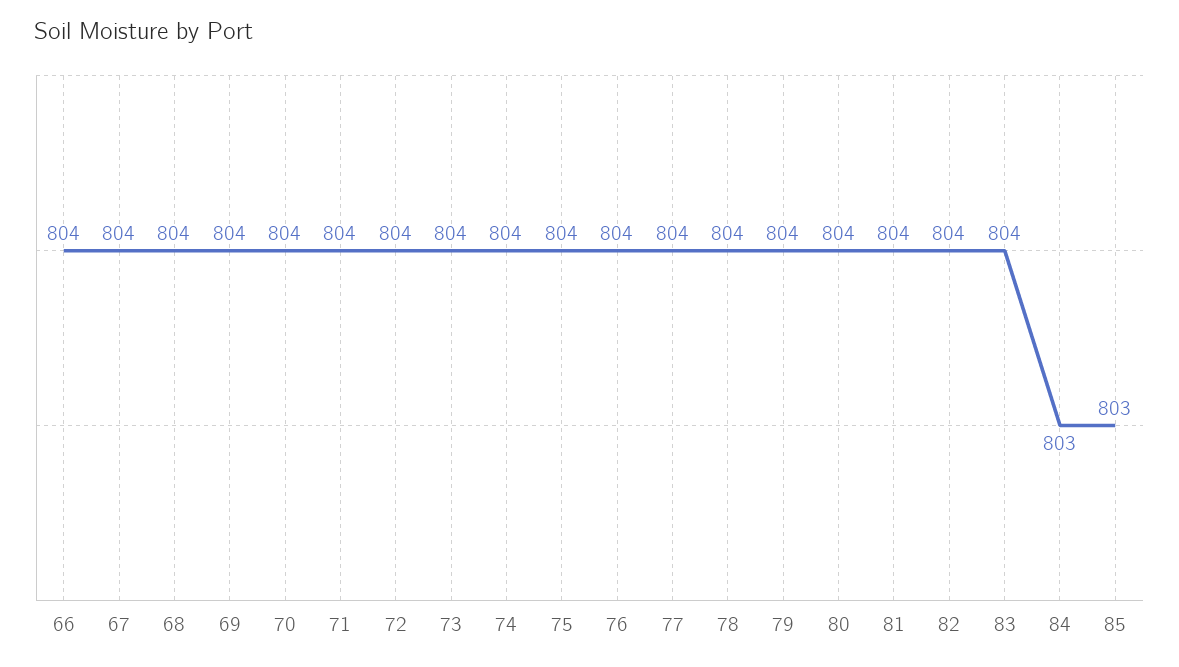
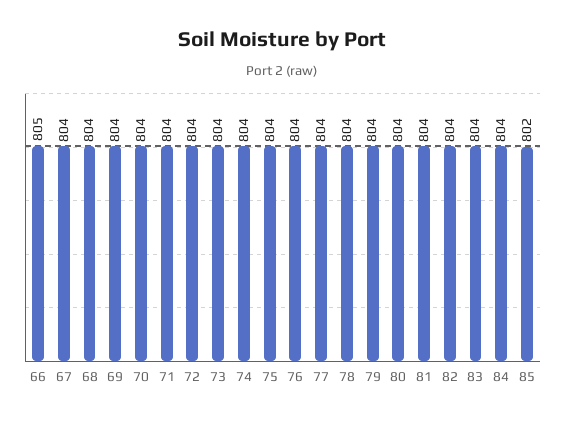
  {
-   "66": 804,
+   "66": 805,
    "67": 804,
    "68": 804,
    "69": 804,
    "70": 804,
    "71": 804,
    "72": 804,
    "73": 804,
    "74": 804,
    "75": 804,
    "76": 804,
    "77": 804,
    "78": 804,
    "79": 804,
    "80": 804,
    "81": 804,
    "82": 804,
    "83": 804,
-   "84": 803,
+   "84": 804,
-   "85": 803
+   "85": 802
  }

